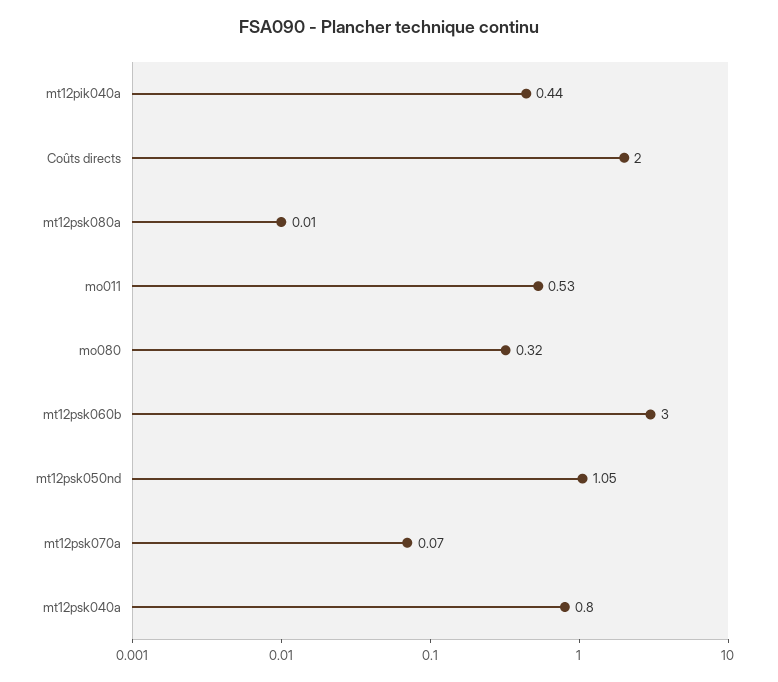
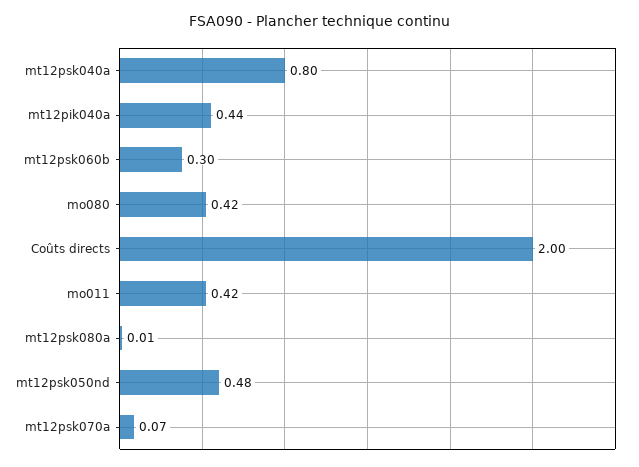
  {
    "mt12pik040a": 0.44,
    "Coûts directs": 2,
    "mt12psk080a": 0.01,
-   "mo011": 0.53,
+   "mo011": 0.42,
-   "mo080": 0.32,
+   "mo080": 0.42,
-   "mt12psk060b": 3,
+   "mt12psk060b": 0.3,
-   "mt12psk050nd": 1.05,
+   "mt12psk050nd": 0.48,
    "mt12psk070a": 0.07,
    "mt12psk040a": 0.8
  }

